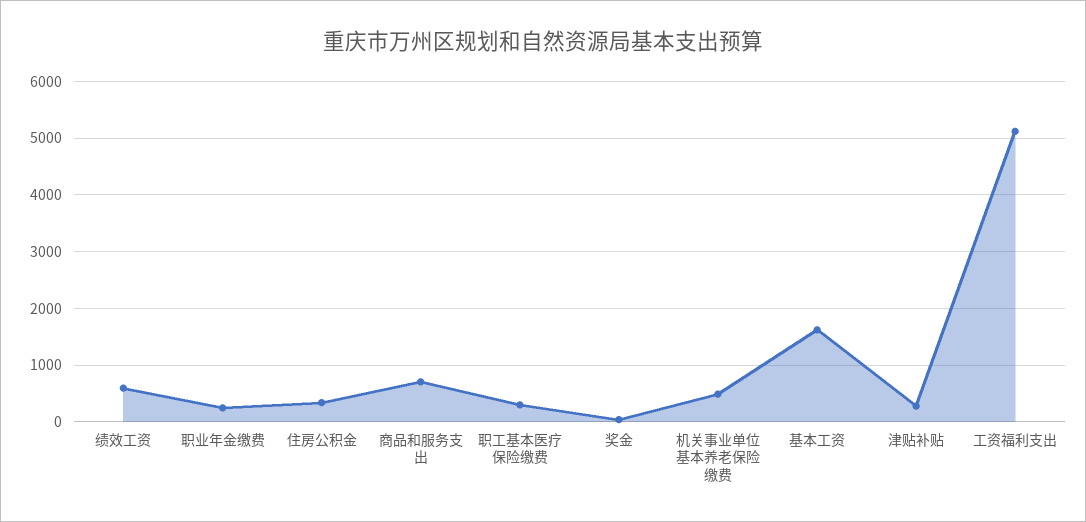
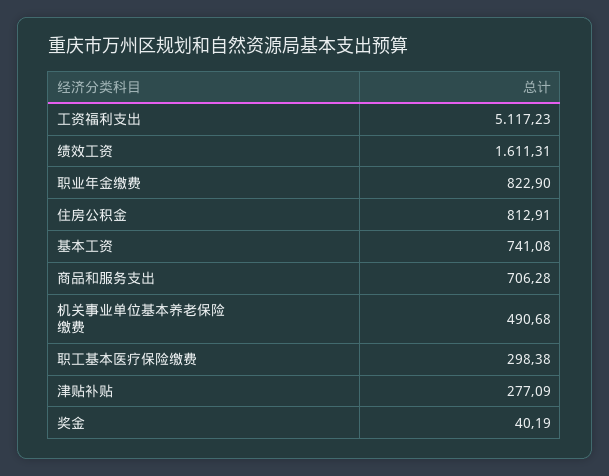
  {
-   "绩效工资": 600,
+   "绩效工资": 1611.31,
-   "职业年金缴费": 200,
+   "职业年金缴费": 822.9,
-   "住房公积金": 400,
+   "住房公积金": 812.91,
    "商品和服务支出": 706.28,
    "职工基本医疗保险缴费": 298.38,
    "奖金": 40.19,
    "机关事业单位基本养老保险缴费": 490.68,
-   "基本工资": 1600,
+   "基本工资": 741.08,
    "津贴补贴": 277.09,
    "工资福利支出": 5117.23
  }

